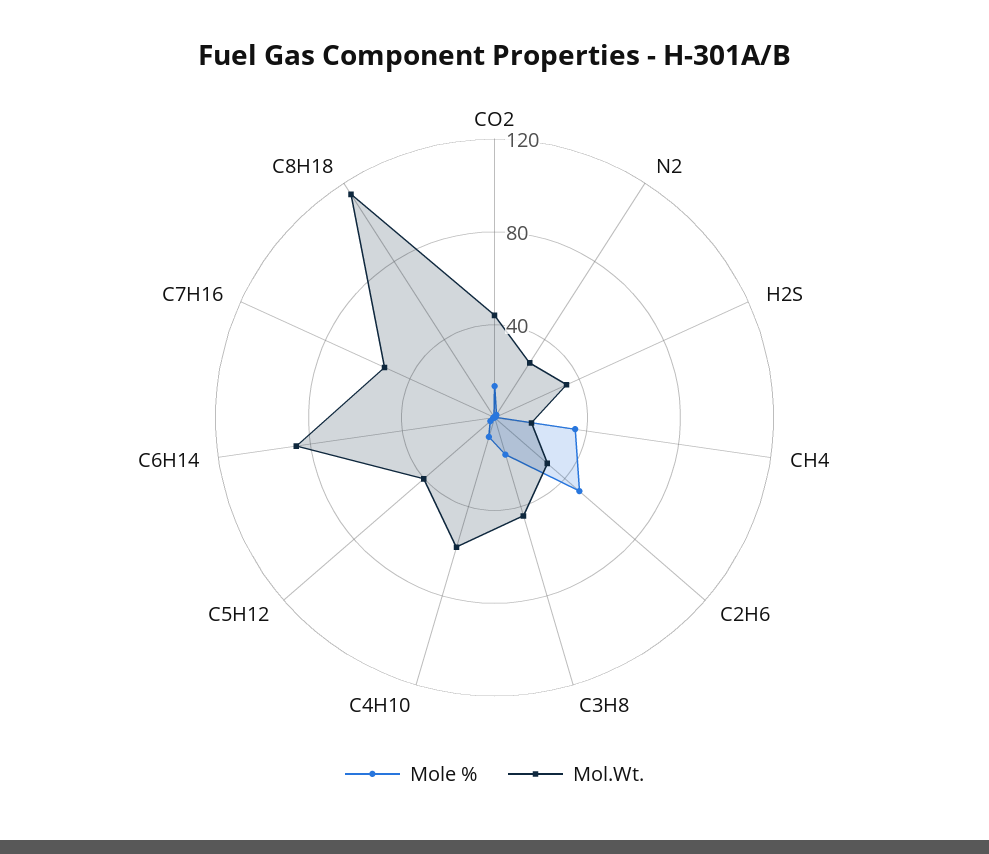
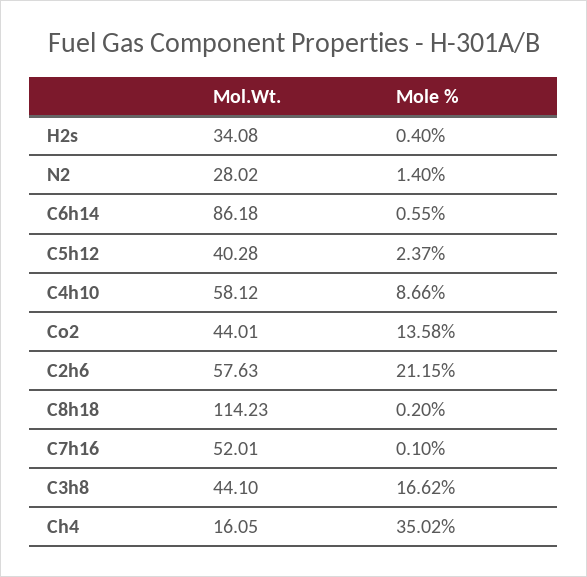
  {
    "Mole %": {
      "CO2": 13.58,
      "N2": 1.4,
      "H2S": 0.4,
      "CH4": 35.02,
-     "C2H6": 50,
+     "C2H6": 21.15,
      "C3H8": 16.62,
      "C4H10": 8.66,
      "C5H12": 2.37,
      "C6H14": 0.55,
      "C7H16": 0.1,
      "C8H18": 0.2
    },
    "Mol.Wt.": {
      "CO2": 44.01,
      "N2": 28.02,
      "H2S": 34.08,
      "CH4": 16.05,
-     "C2H6": 30,
+     "C2H6": 57.63,
      "C3H8": 44.1,
      "C4H10": 58.12,
      "C5H12": 40.28,
      "C6H14": 86.18,
      "C7H16": 52.01,
      "C8H18": 114.23
    }
  }

